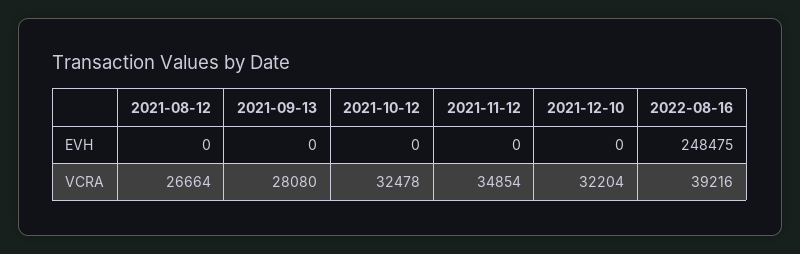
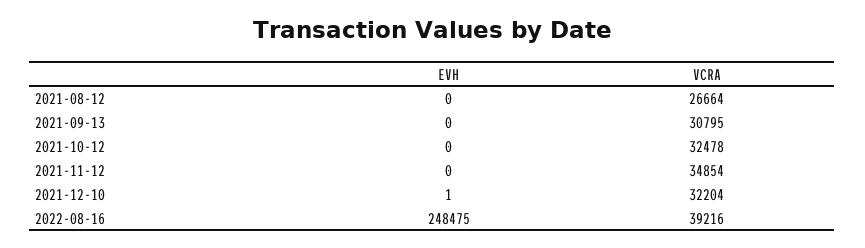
  {
    "2021-08-12": {
      "EVH": 0,
      "VCRA": 26664
    },
    "2021-09-13": {
      "EVH": 0,
-     "VCRA": 28080
+     "VCRA": 30795
    },
    "2021-10-12": {
      "EVH": 0,
      "VCRA": 32478
    },
    "2021-11-12": {
      "EVH": 0,
      "VCRA": 34854
    },
    "2021-12-10": {
-     "EVH": 0,
+     "EVH": 1,
      "VCRA": 32204
    },
    "2022-08-16": {
      "EVH": 248475,
      "VCRA": 39216
    }
  }

